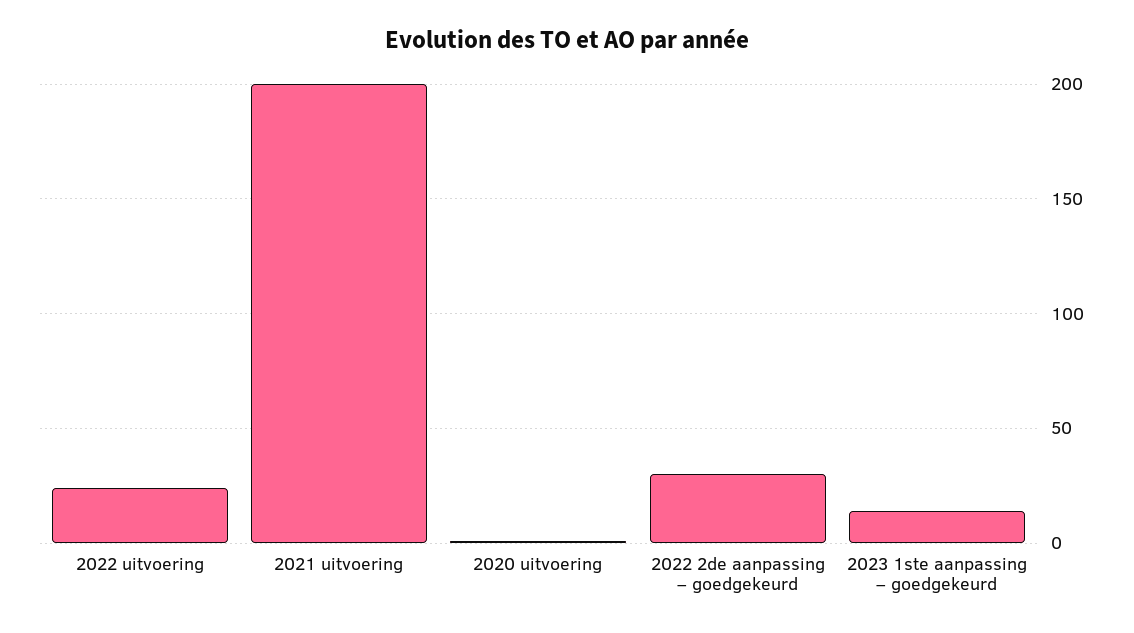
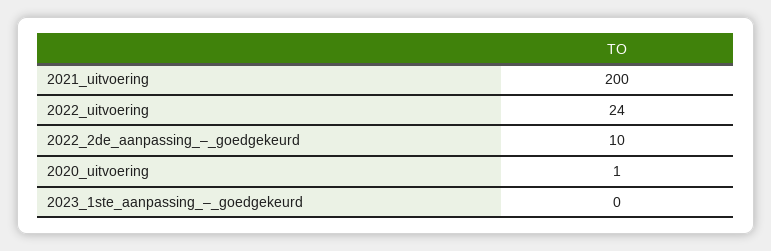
  {
    "2022 uitvoering": 24,
    "2021 uitvoering": 200,
    "2020 uitvoering": 1,
-   "2022 2de aanpassing – goedgekeurd": 30,
+   "2022 2de aanpassing – goedgekeurd": 10,
-   "2023 1ste aanpassing – goedgekeurd": 15
+   "2023 1ste aanpassing – goedgekeurd": 0
  }

